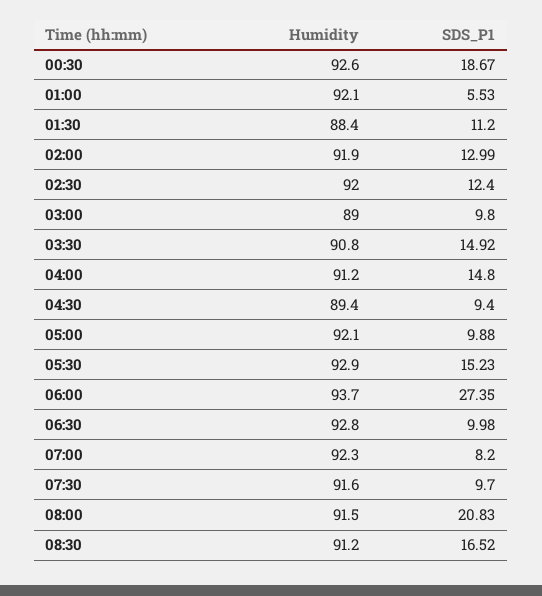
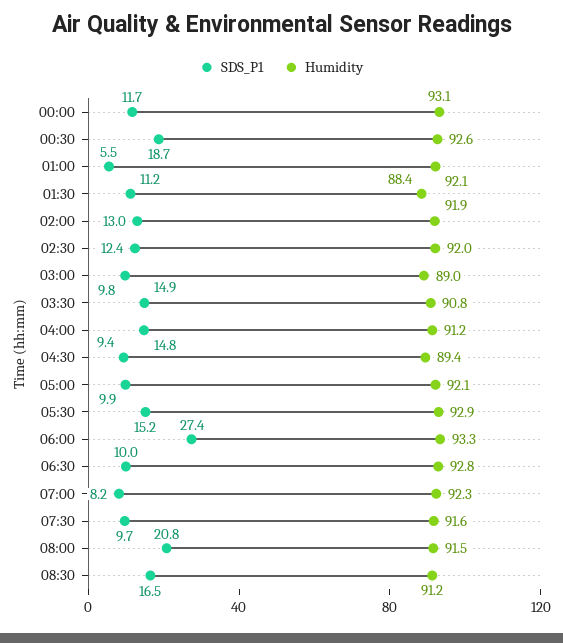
  {
    "Humidity": {
      "00:30": 92.6,
      "01:00": 92.1,
      "01:30": 88.4,
      "02:00": 91.9,
      "02:30": 92,
      "03:00": 89,
      "03:30": 90.8,
      "04:00": 91.2,
      "04:30": 89.4,
      "05:00": 92.1,
      "05:30": 92.9,
-     "06:00": 93.7,
+     "06:00": 93.3,
      "06:30": 92.8,
      "07:00": 92.3,
      "07:30": 91.6,
      "08:00": 91.5,
-     "08:30": 91.2
+     "08:30": 91.2,
+     "00:00": 93.1
    },
    "SDS_P1": {
      "00:30": 18.67,
      "01:00": 5.53,
      "01:30": 11.2,
      "02:00": 12.99,
      "02:30": 12.4,
      "03:00": 9.8,
      "03:30": 14.92,
      "04:00": 14.8,
      "04:30": 9.4,
      "05:00": 9.88,
      "05:30": 15.23,
      "06:00": 27.35,
      "06:30": 9.98,
      "07:00": 8.2,
      "07:30": 9.7,
      "08:00": 20.83,
-     "08:30": 16.52
+     "08:30": 16.52,
+     "00:00": 11.7
    }
  }

